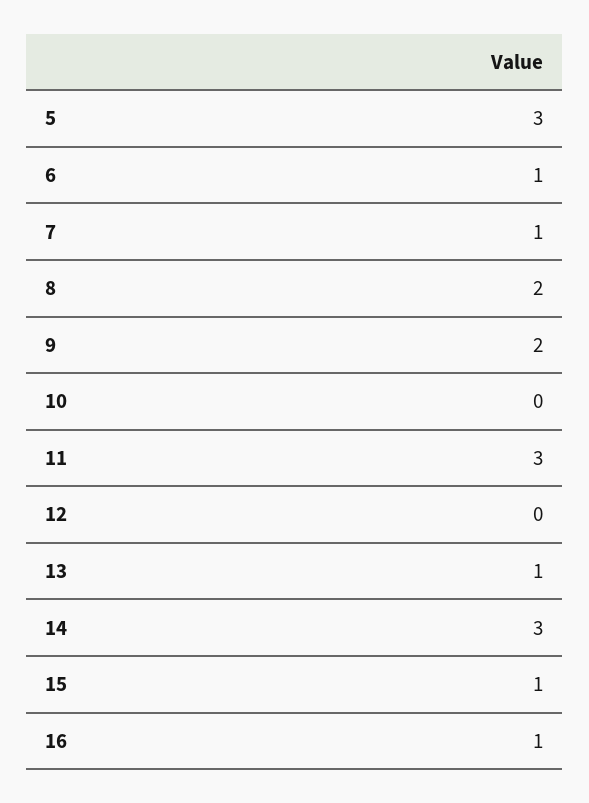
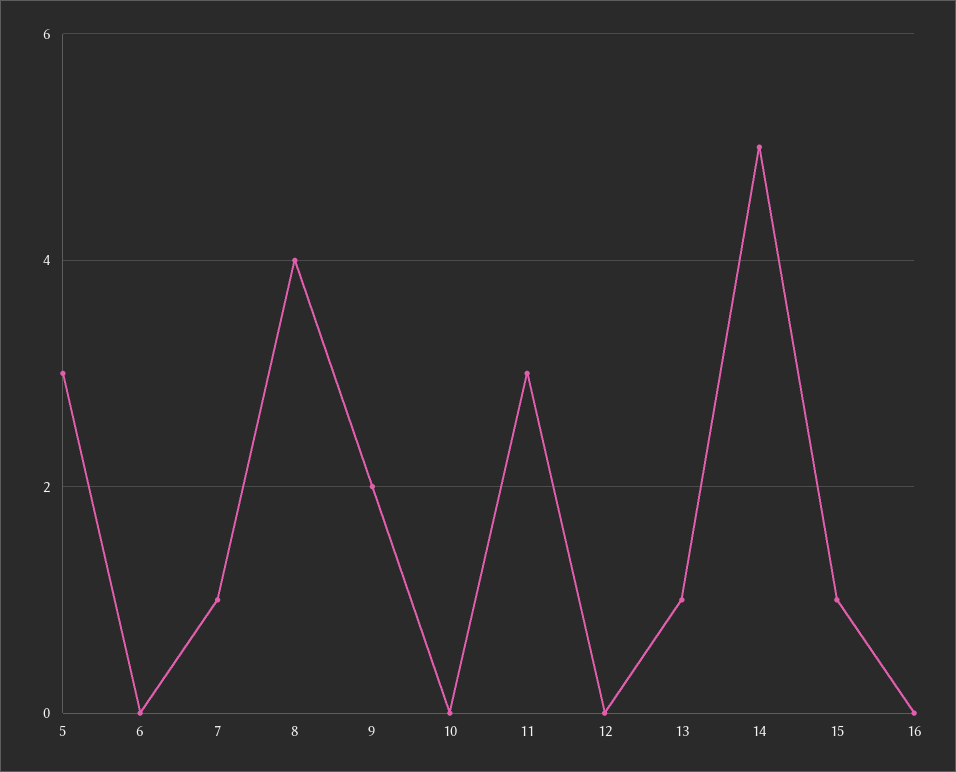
  {
    "5": 3,
-   "6": 1,
+   "6": 0,
    "7": 1,
-   "8": 2,
+   "8": 4,
    "9": 2,
    "10": 0,
    "11": 3,
    "12": 0,
    "13": 1,
-   "14": 3,
+   "14": 5,
    "15": 1,
-   "16": 1
+   "16": 0
  }

